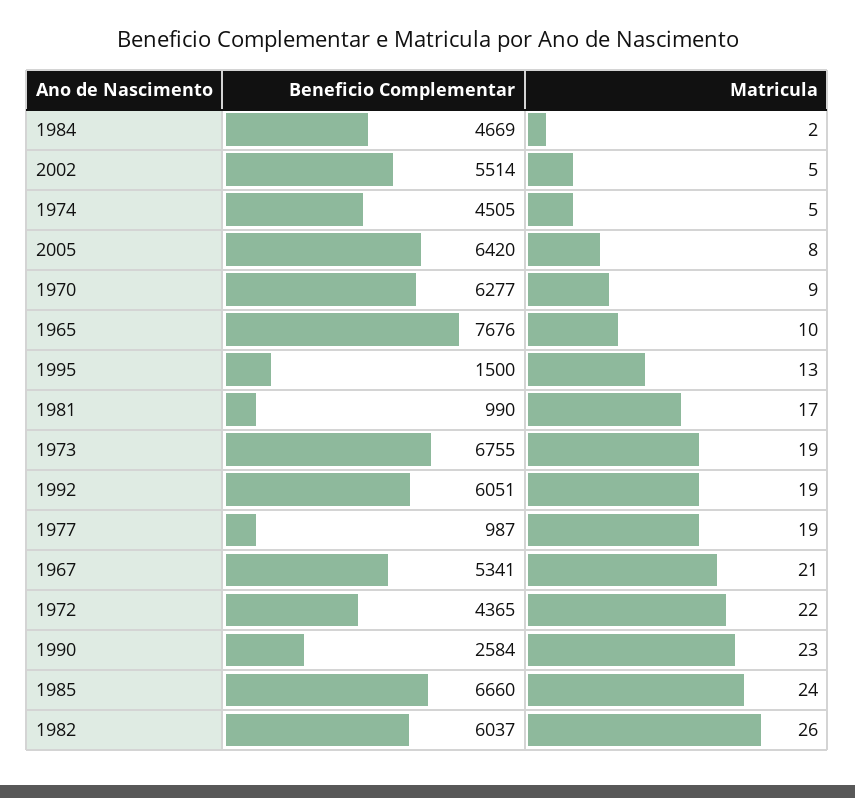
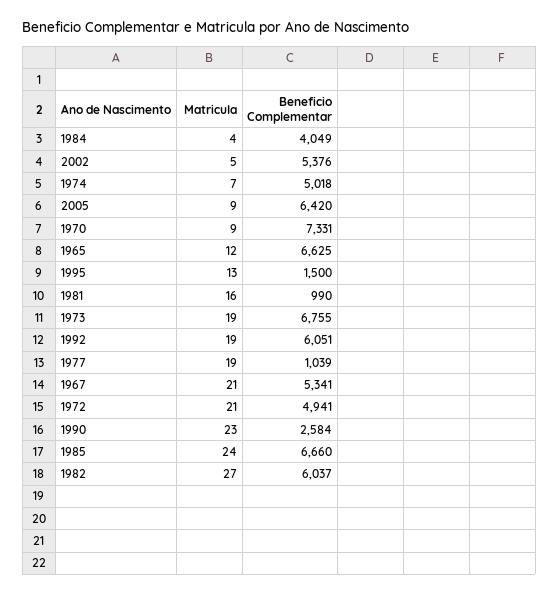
  {
    "Beneficio Complementar": {
-     "1984": 4669,
+     "1984": 4049,
-     "2002": 5514,
+     "2002": 5376,
-     "1974": 4505,
+     "1974": 5018,
      "2005": 6420,
-     "1970": 6277,
+     "1970": 7331,
-     "1965": 7676,
+     "1965": 6625,
      "1995": 1500,
      "1981": 990,
      "1973": 6755,
      "1992": 6051,
-     "1977": 987,
+     "1977": 1039,
      "1967": 5341,
-     "1972": 4365,
+     "1972": 4941,
      "1990": 2584,
      "1985": 6660,
      "1982": 6037
    },
    "Matricula": {
-     "1984": 2,
+     "1984": 4,
      "2002": 5,
-     "1974": 5,
+     "1974": 7,
-     "2005": 8,
+     "2005": 9,
      "1970": 9,
-     "1965": 10,
+     "1965": 12,
      "1995": 13,
-     "1981": 17,
+     "1981": 16,
      "1973": 19,
      "1992": 19,
      "1977": 19,
      "1967": 21,
-     "1972": 22,
+     "1972": 21,
      "1990": 23,
      "1985": 24,
-     "1982": 26
+     "1982": 27
    }
  }

